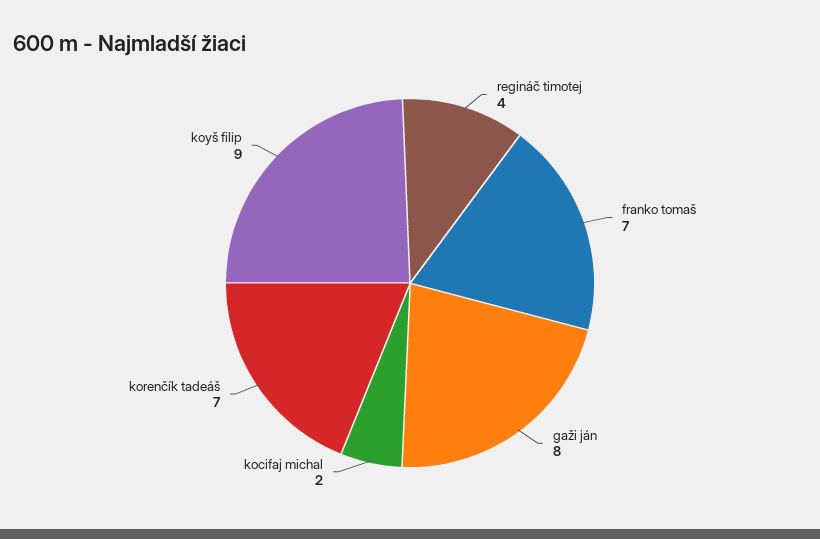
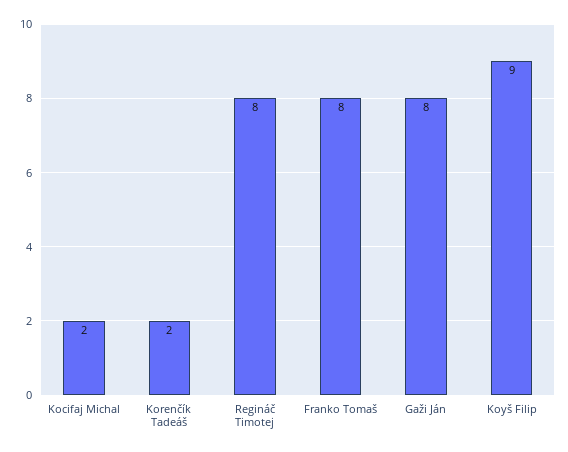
  {
-   "regináč timotej": 4,
+   "regináč timotej": 8,
-   "franko tomaš": 7,
+   "franko tomaš": 8,
    "gaži ján": 8,
    "kocifaj michal": 2,
-   "korenčík tadeáš": 7,
+   "korenčík tadeáš": 2,
    "koyš filip": 9
  }

